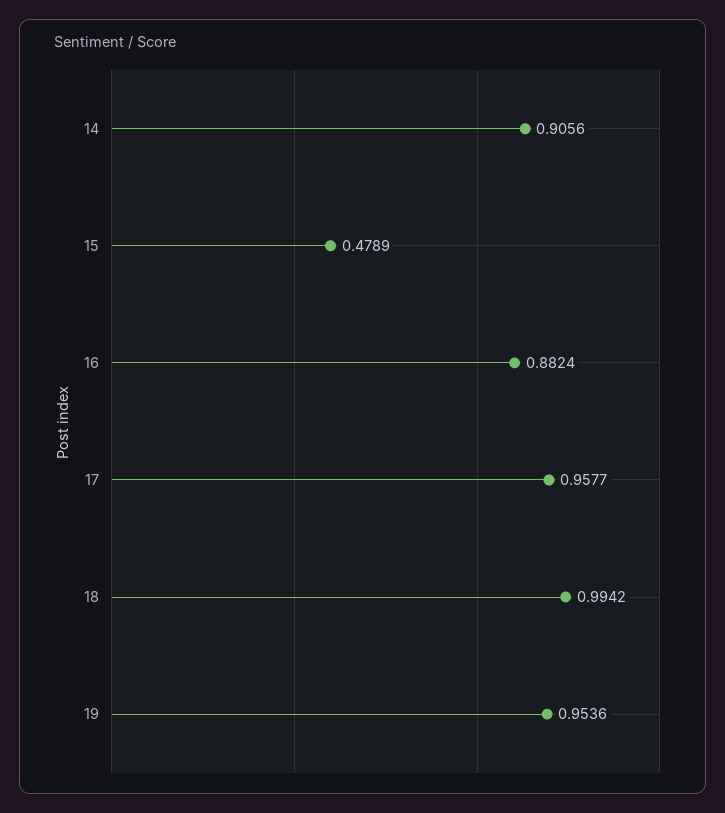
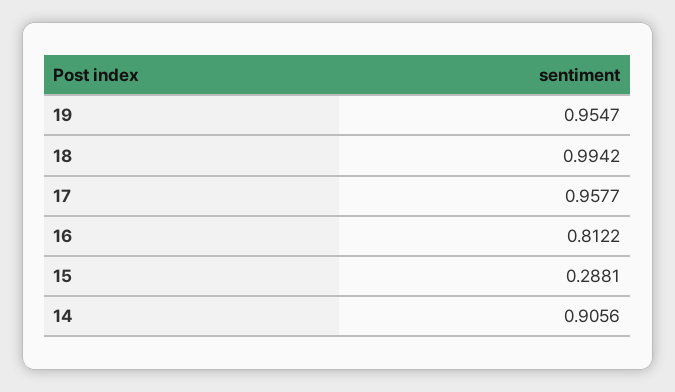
  {
    "14": 0.9056,
-   "15": 0.4789,
+   "15": 0.2881,
-   "16": 0.8824,
+   "16": 0.8122,
    "17": 0.9577,
    "18": 0.9942,
-   "19": 0.9536
+   "19": 0.9547
  }

